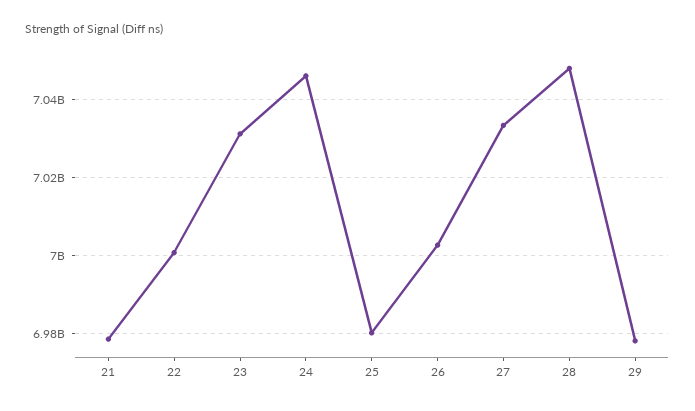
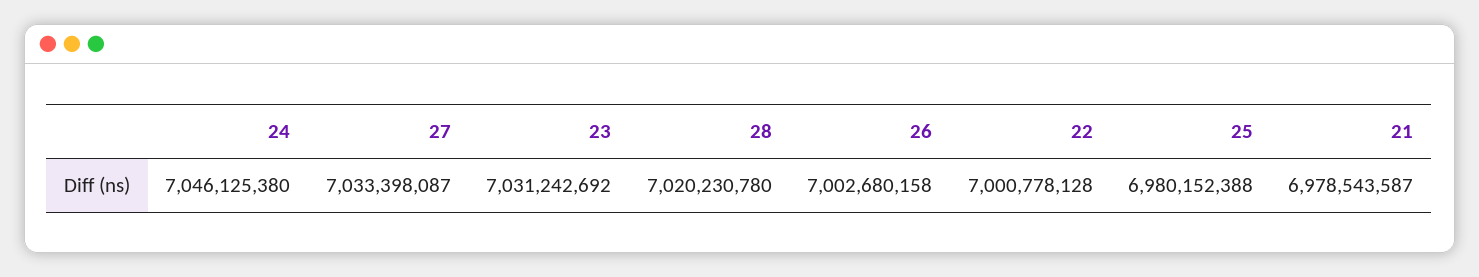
  {
    "21": 6978543587,
    "22": 7000778128,
    "23": 7031242692,
    "24": 7046125380,
    "25": 6980152388,
    "26": 7002680158,
    "27": 7033398087,
-   "28": 7048000000,
+   "28": 7020230780
-   "29": 6978000000
  }

